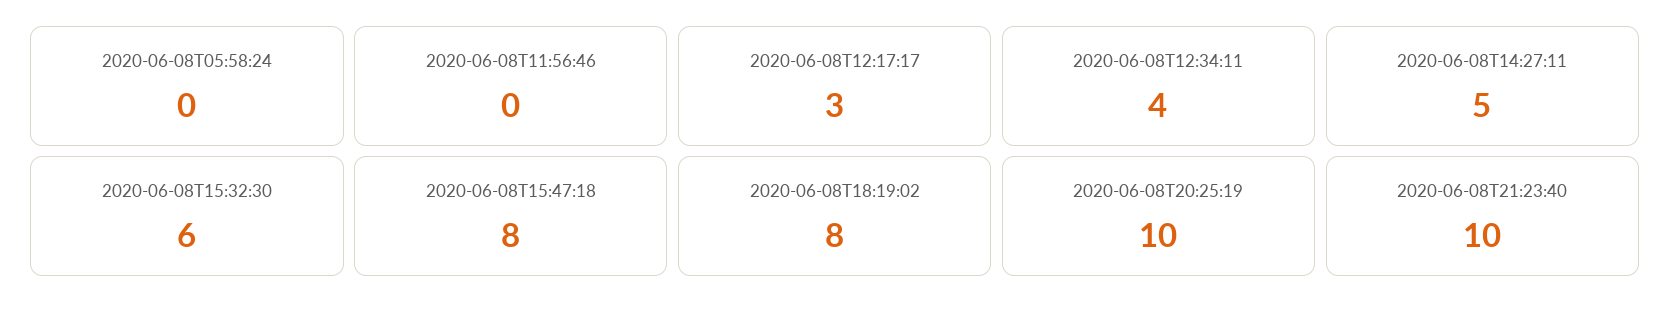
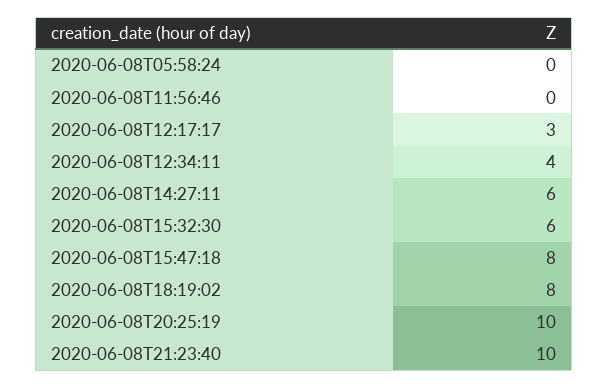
  {
    "2020-06-08T05:58:24": 0,
    "2020-06-08T11:56:46": 0,
    "2020-06-08T12:17:17": 3,
    "2020-06-08T12:34:11": 4,
-   "2020-06-08T14:27:11": 5,
+   "2020-06-08T14:27:11": 6,
    "2020-06-08T15:32:30": 6,
    "2020-06-08T15:47:18": 8,
    "2020-06-08T18:19:02": 8,
    "2020-06-08T20:25:19": 10,
    "2020-06-08T21:23:40": 10
  }

